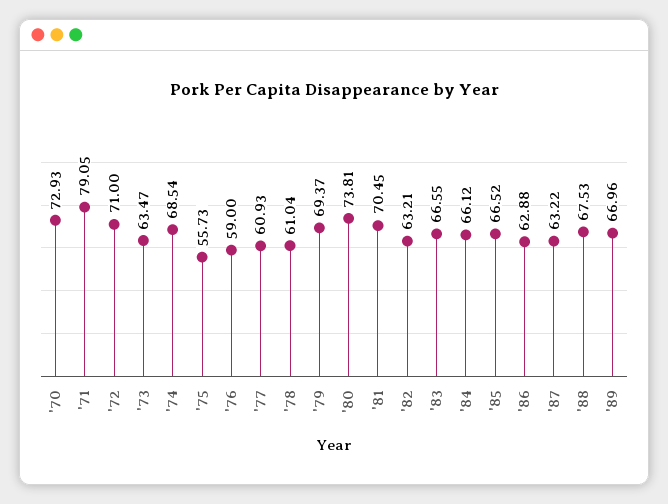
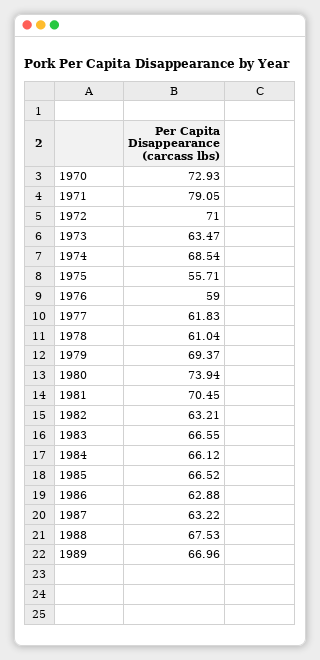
  {
    "'70": 72.93,
    "'71": 79.05,
    "'72": 71,
    "'73": 63.47,
    "'74": 68.54,
-   "'75": 55.73,
+   "'75": 55.71,
    "'76": 59,
-   "'77": 60.93,
+   "'77": 61.83,
    "'78": 61.04,
    "'79": 69.37,
-   "'80": 73.81,
+   "'80": 73.94,
    "'81": 70.45,
    "'82": 63.21,
    "'83": 66.55,
    "'84": 66.12,
    "'85": 66.52,
    "'86": 62.88,
    "'87": 63.22,
    "'88": 67.53,
    "'89": 66.96
  }

